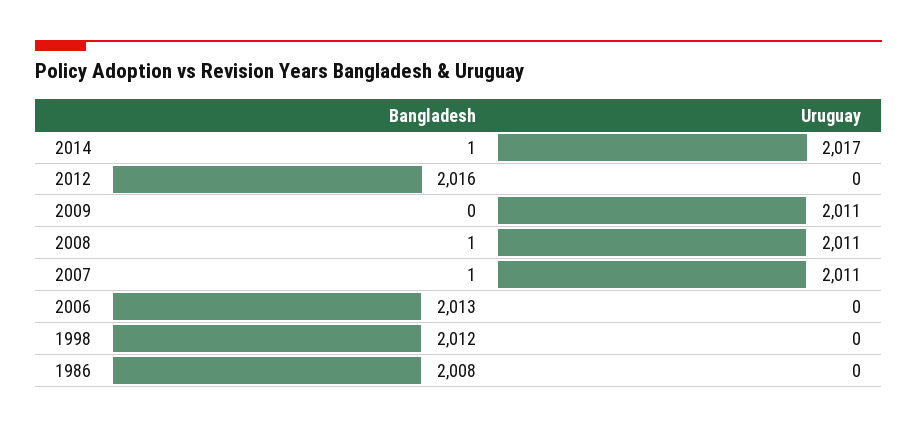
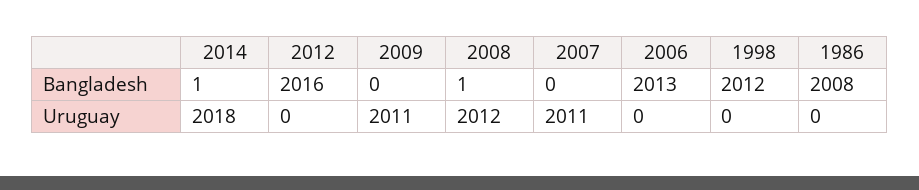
  {
    "Bangladesh": {
      "2014": 1,
      "2012": 2016,
      "2009": 0,
      "2008": 1,
-     "2007": 1,
+     "2007": 0,
      "2006": 2013,
      "1998": 2012,
      "1986": 2008
    },
    "Uruguay": {
-     "2014": 2017,
+     "2014": 2018,
      "2012": 0,
      "2009": 2011,
-     "2008": 2011,
+     "2008": 2012,
      "2007": 2011,
      "2006": 0,
      "1998": 0,
      "1986": 0
    }
  }

